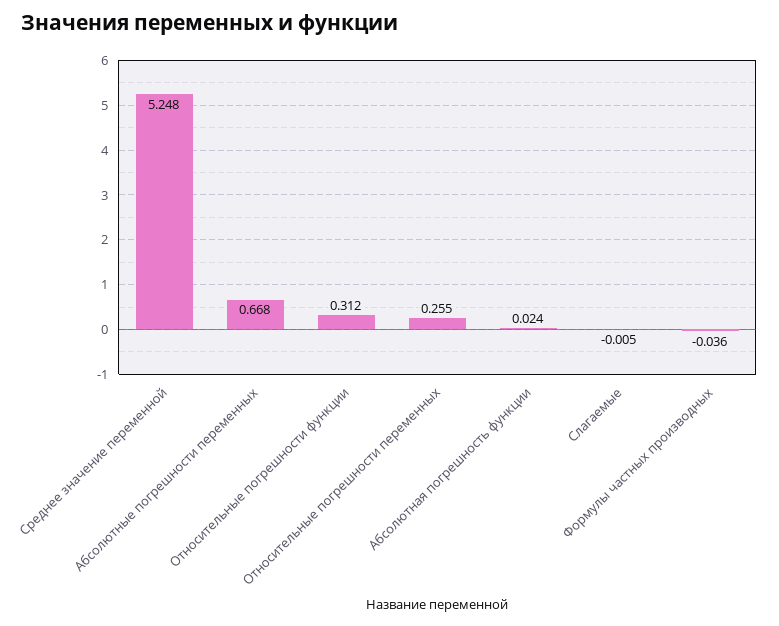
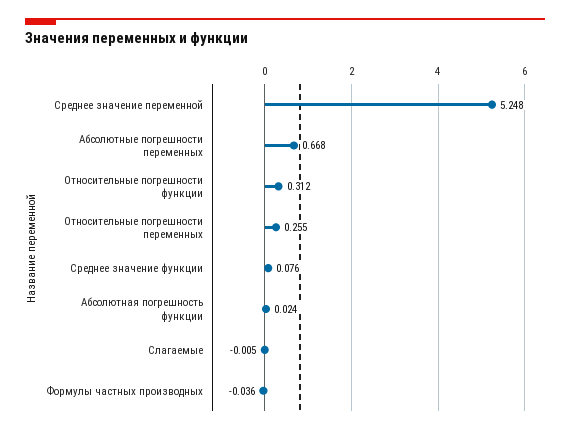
  {
    "Среднее значение переменной": 5.248,
    "Абсолютные погрешности переменных": 0.668,
    "Относительные погрешности функции": 0.312,
    "Относительные погрешности переменных": 0.255,
    "Абсолютная погрешность функции": 0.024,
    "Слагаемые": -0.005,
-   "Формулы частных производных": -0.036
+   "Формулы частных производных": -0.036,
+   "Среднее значение функции": 0.076
  }

